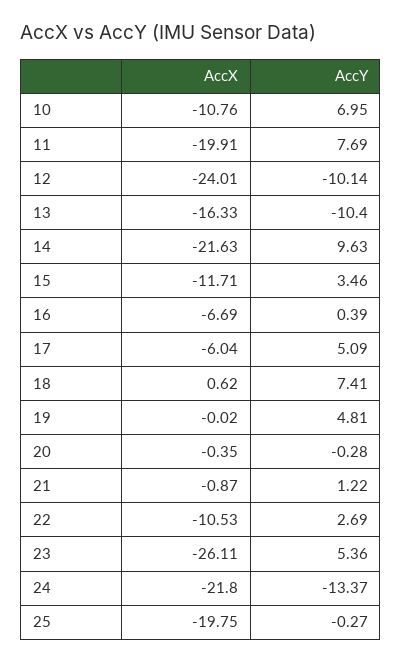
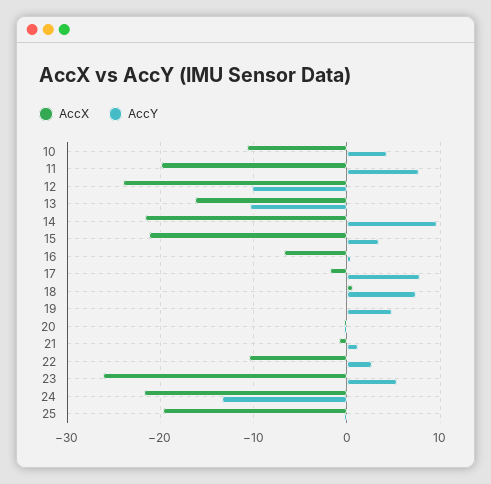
  {
    "AccX": {
      "10": -10.76,
      "11": -19.91,
      "12": -24.01,
      "13": -16.33,
      "14": -21.63,
-     "15": -11.71,
+     "15": -21,
      "16": -6.69,
-     "17": -6.04,
+     "17": -2,
      "18": 0.62,
      "19": -0.02,
      "20": -0.35,
      "21": -0.87,
      "22": -10.53,
      "23": -26.11,
      "24": -21.8,
      "25": -19.75
    },
    "AccY": {
-     "10": 6.95,
+     "10": 4,
      "11": 7.69,
      "12": -10.14,
      "13": -10.4,
      "14": 9.63,
      "15": 3.46,
      "16": 0.39,
-     "17": 5.09,
+     "17": 8,
      "18": 7.41,
      "19": 4.81,
      "20": -0.28,
      "21": 1.22,
      "22": 2.69,
      "23": 5.36,
      "24": -13.37,
      "25": -0.27
    }
  }

